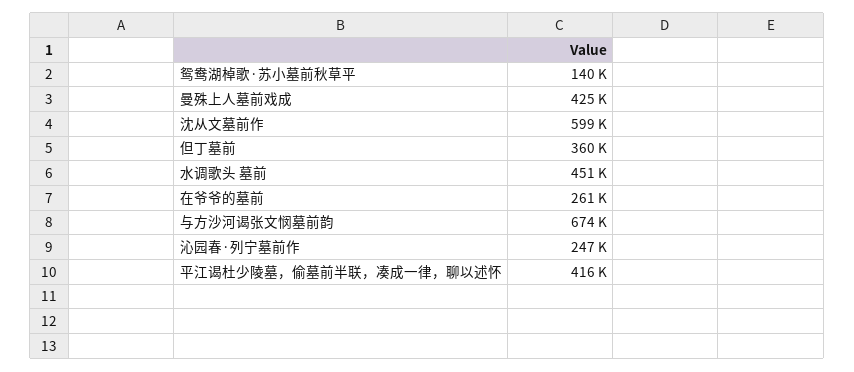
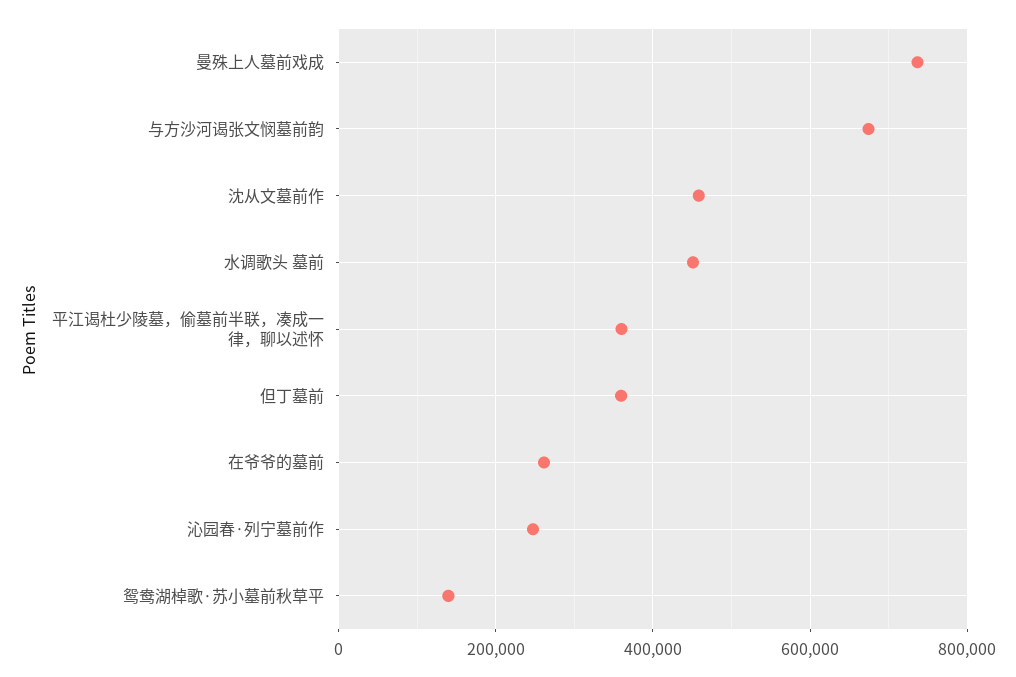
  {
    "鸳鸯湖棹歌·苏小墓前秋草平": 140000,
-   "曼殊上人墓前戏成": 425000,
+   "曼殊上人墓前戏成": 740000,
-   "沈从文墓前作": 599000,
+   "沈从文墓前作": 460000,
    "但丁墓前": 360000,
    "水调歌头 墓前": 451000,
    "在爷爷的墓前": 261000,
    "与方沙河谒张文悯墓前韵": 674000,
    "沁园春·列宁墓前作": 247000,
-   "平江谒杜少陵墓，偷墓前半联，凑成一律，聊以述怀": 416000
+   "平江谒杜少陵墓，偷墓前半联，凑成一律，聊以述怀": 360000
  }

